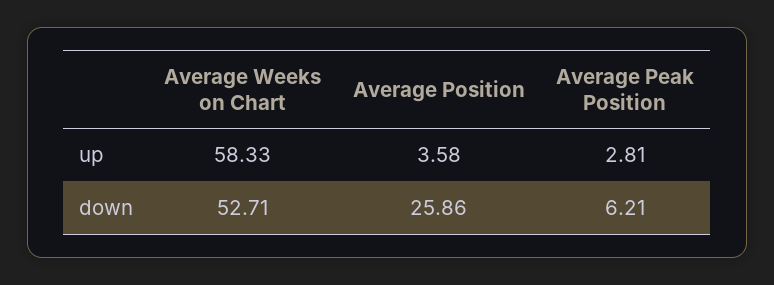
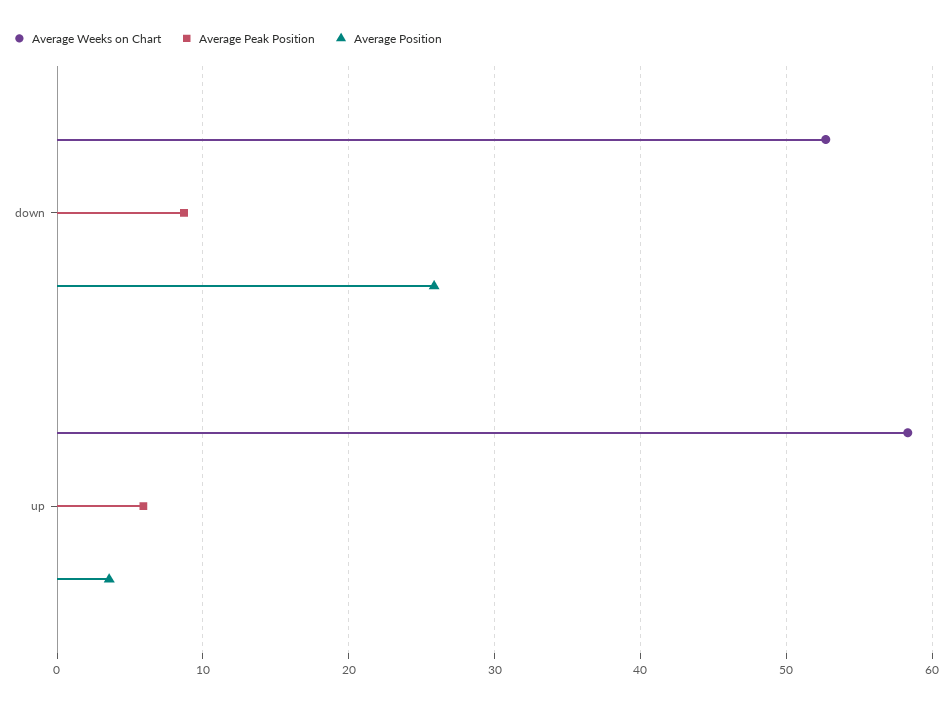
  {
    "Average Weeks on Chart": {
      "up": 58.33,
      "down": 52.71
    },
    "Average Position": {
      "up": 3.58,
      "down": 25.86
    },
    "Average Peak Position": {
-     "up": 2.81,
+     "up": 6,
-     "down": 6.21
+     "down": 9
    }
  }

